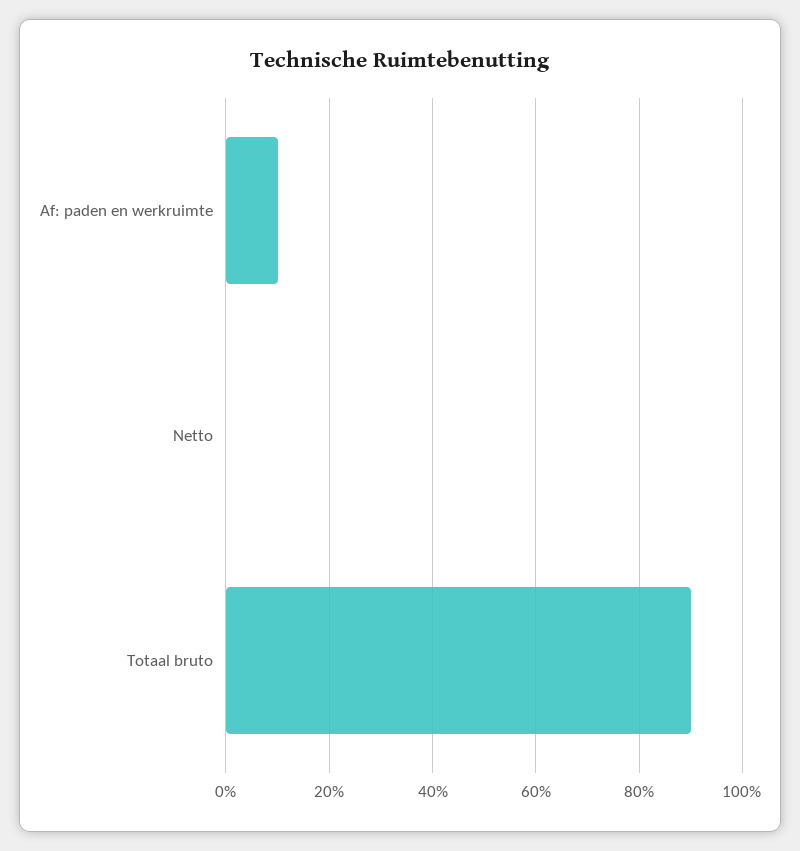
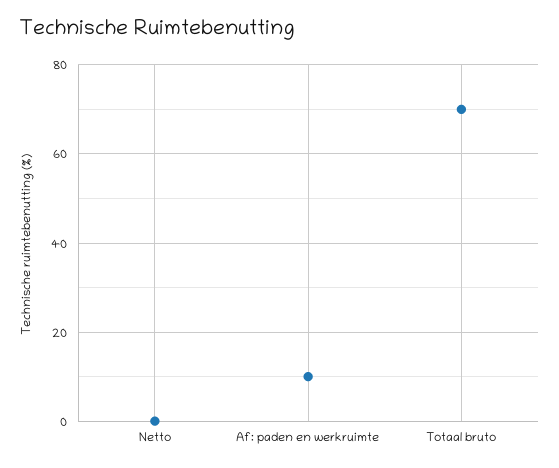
  {
    "Af: paden en werkruimte": 10,
    "Netto": 0,
-   "Totaal bruto": 90
+   "Totaal bruto": 70
  }

